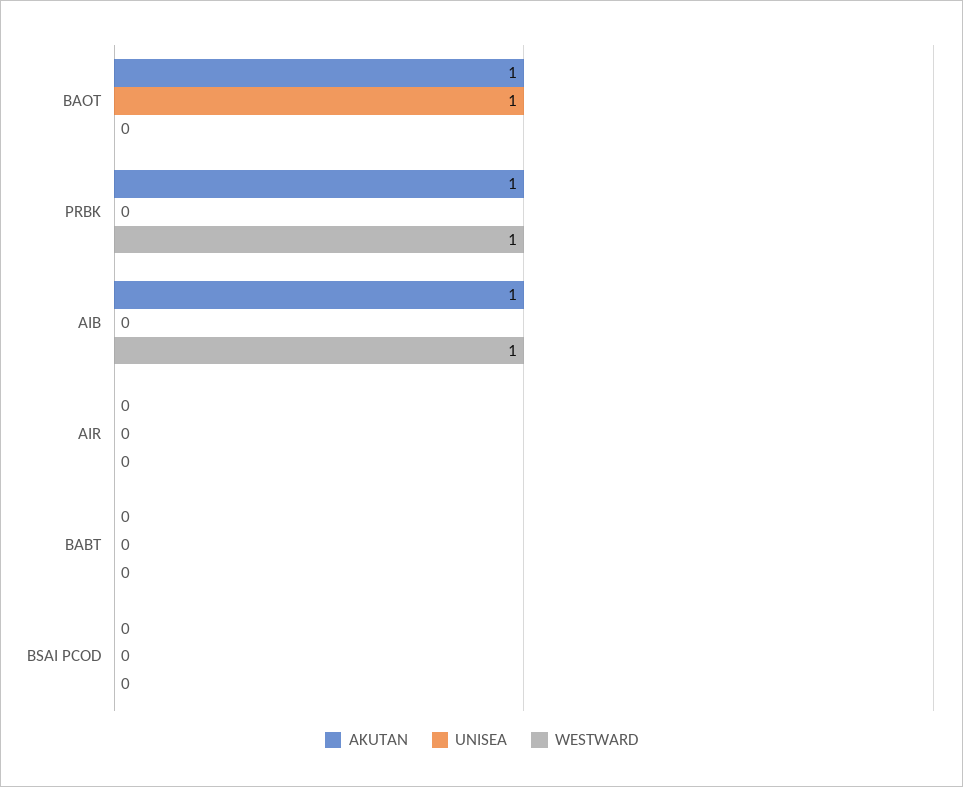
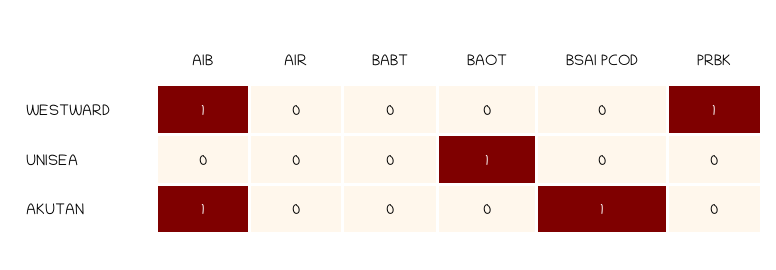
  {
    "AKUTAN": {
-     "BAOT": 1,
+     "BAOT": 0,
-     "PRBK": 1,
+     "PRBK": 0,
      "AIB": 1,
      "AIR": 0,
      "BABT": 0,
-     "BSAI PCOD": 0
+     "BSAI PCOD": 1
    },
    "UNISEA": {
      "BAOT": 1,
      "PRBK": 0,
      "AIB": 0,
      "AIR": 0,
      "BABT": 0,
      "BSAI PCOD": 0
    },
    "WESTWARD": {
      "BAOT": 0,
      "PRBK": 1,
      "AIB": 1,
      "AIR": 0,
      "BABT": 0,
      "BSAI PCOD": 0
    }
  }

